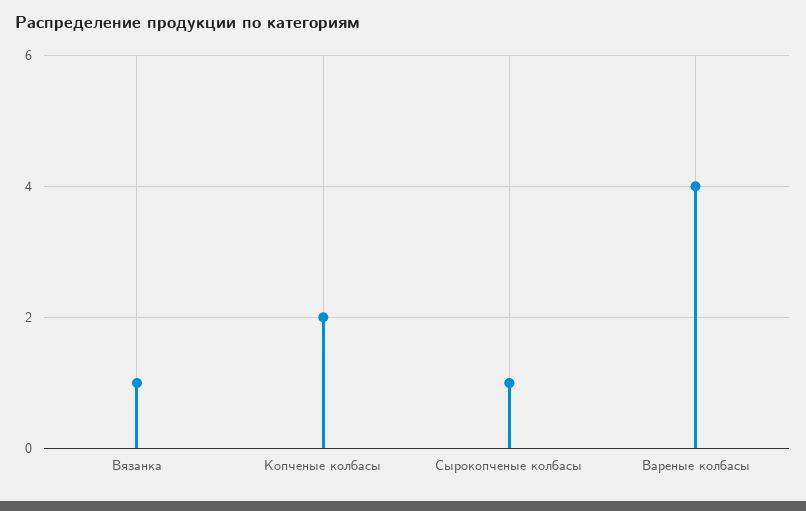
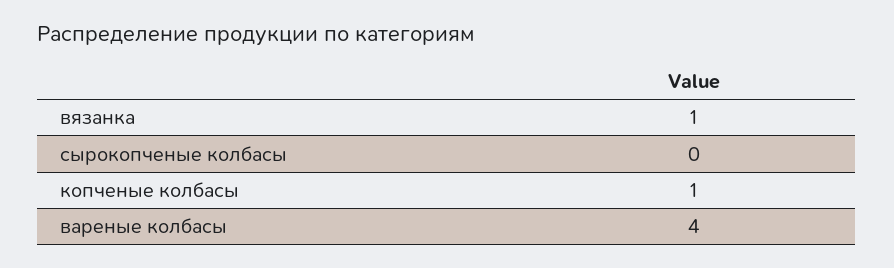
  {
    "Вязанка": 1,
-   "Копченые колбасы": 2,
+   "Копченые колбасы": 1,
-   "Сырокопченые колбасы": 1,
+   "Сырокопченые колбасы": 0,
    "Вареные колбасы": 4
  }

